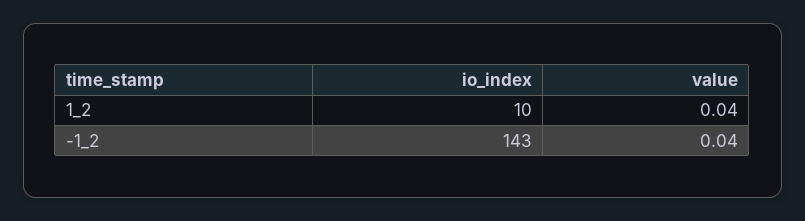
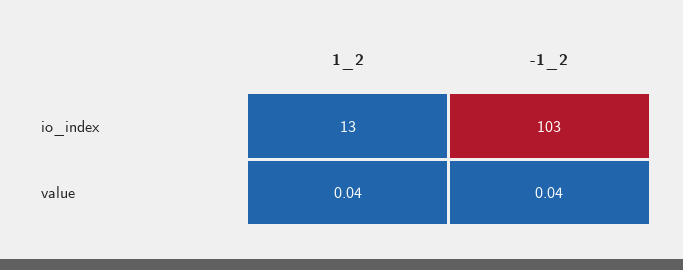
  {
    "io_index": {
-     "1_2": 10,
+     "1_2": 13,
-     "-1_2": 143
+     "-1_2": 103
    },
    "value": {
      "1_2": 0.04,
      "-1_2": 0.04
    }
  }

